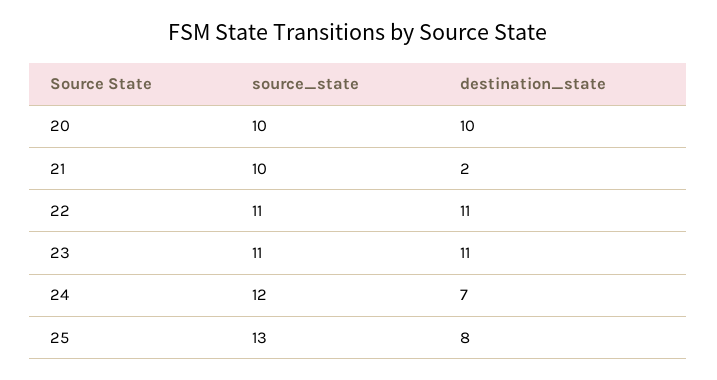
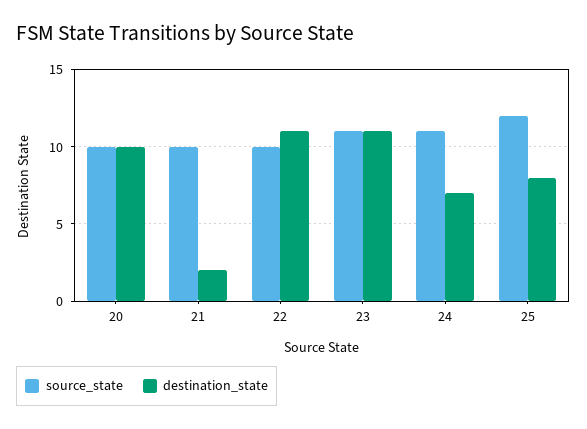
  {
    "source_state": {
      "20": 10,
      "21": 10,
-     "22": 11,
+     "22": 10,
      "23": 11,
-     "24": 12,
+     "24": 11,
-     "25": 13
+     "25": 12
    },
    "destination_state": {
      "20": 10,
      "21": 2,
      "22": 11,
      "23": 11,
      "24": 7,
      "25": 8
    }
  }

